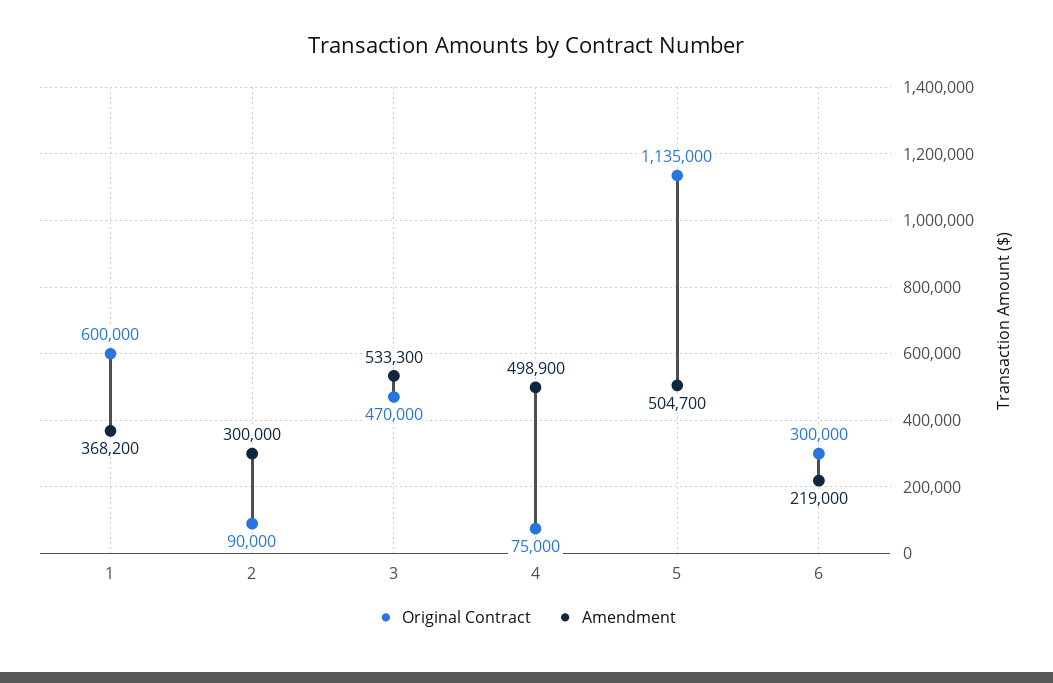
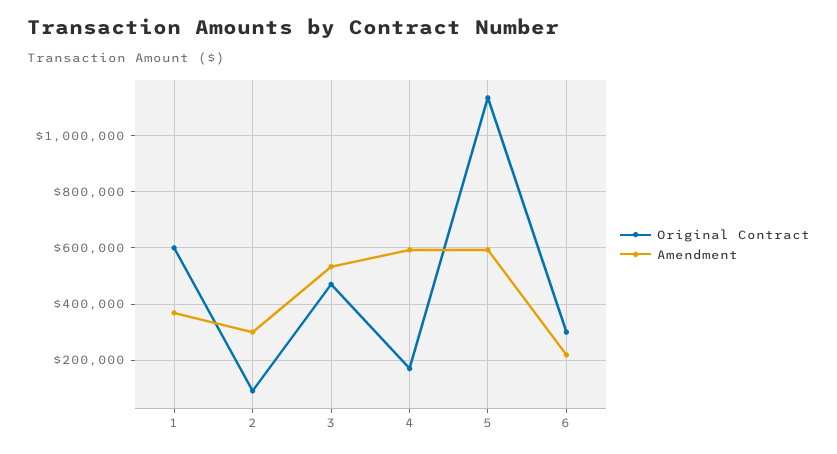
  {
    "Original Contract": {
      "1": 600000,
      "2": 90000,
      "3": 470000,
-     "4": 75000,
+     "4": 175000,
      "5": 1135000,
      "6": 300000
    },
    "Amendment": {
      "1": 368200,
      "2": 300000,
      "3": 533300,
-     "4": 498900,
+     "4": 600000,
-     "5": 504700,
+     "5": 600000,
      "6": 219000
    }
  }

